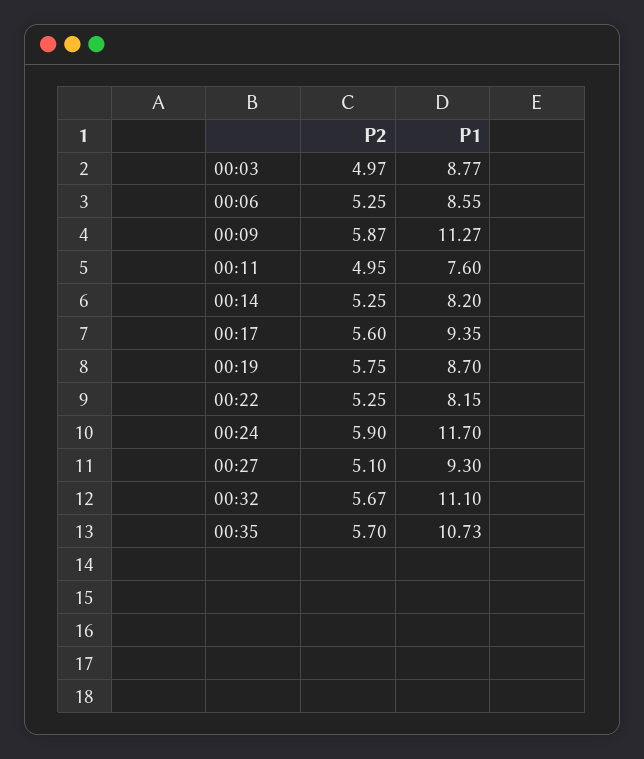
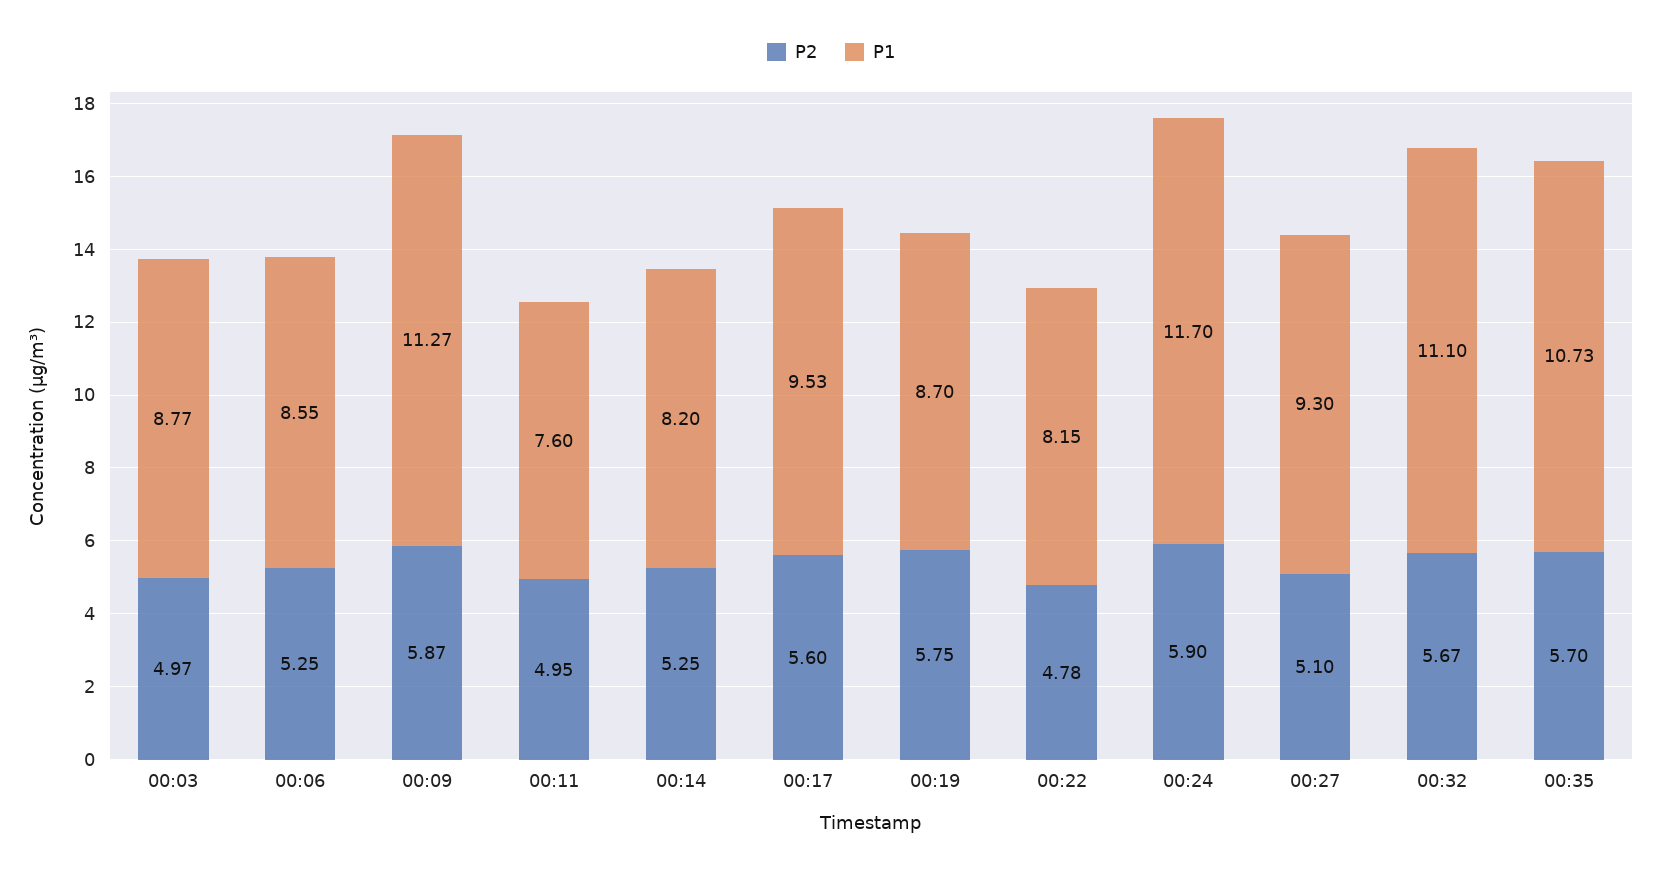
  {
    "P2": {
      "00:03": 4.97,
      "00:06": 5.25,
      "00:09": 5.87,
      "00:11": 4.95,
      "00:14": 5.25,
      "00:17": 5.6,
      "00:19": 5.75,
-     "00:22": 5.25,
+     "00:22": 4.78,
      "00:24": 5.9,
      "00:27": 5.1,
      "00:32": 5.67,
      "00:35": 5.7
    },
    "P1": {
      "00:03": 8.77,
      "00:06": 8.55,
      "00:09": 11.27,
      "00:11": 7.6,
      "00:14": 8.2,
-     "00:17": 9.35,
+     "00:17": 9.53,
      "00:19": 8.7,
      "00:22": 8.15,
      "00:24": 11.7,
      "00:27": 9.3,
      "00:32": 11.1,
      "00:35": 10.73
    }
  }

